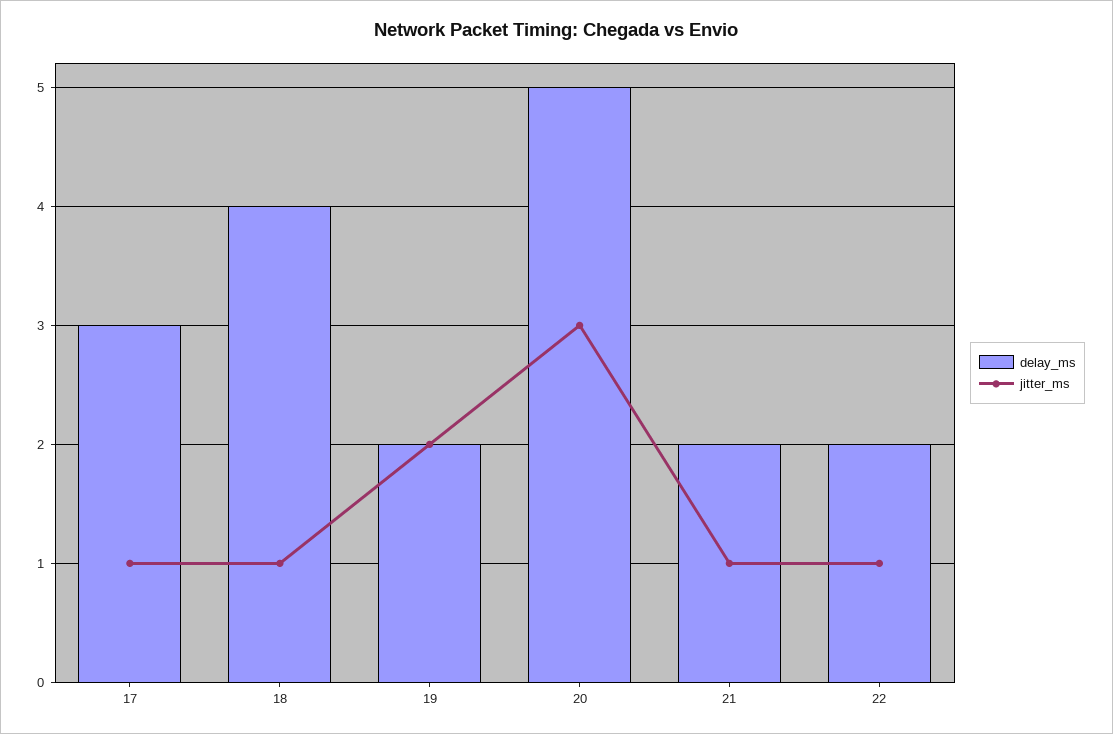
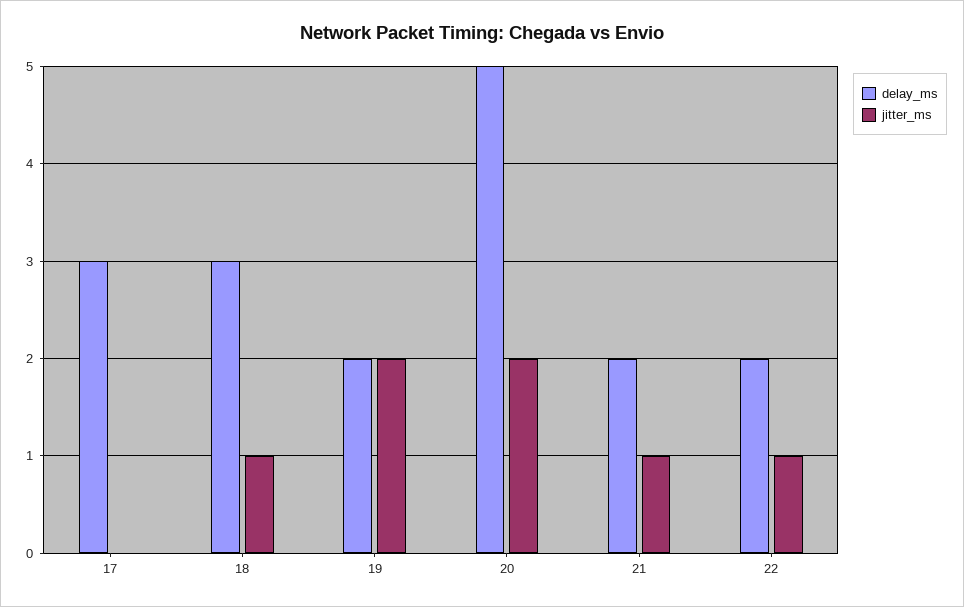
  {
    "delay_ms": {
      "17": 3,
-     "18": 4,
+     "18": 3,
      "19": 2,
      "20": 5,
      "21": 2,
      "22": 2
    },
    "jitter_ms": {
-     "17": 1,
+     "17": 0,
      "18": 1,
      "19": 2,
-     "20": 3,
+     "20": 2,
      "21": 1,
      "22": 1
    }
  }

